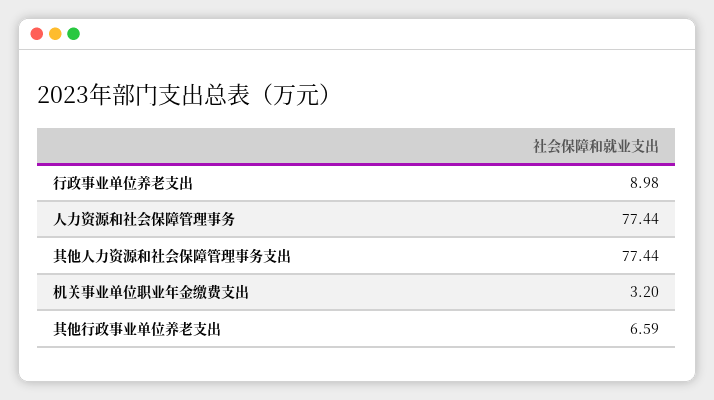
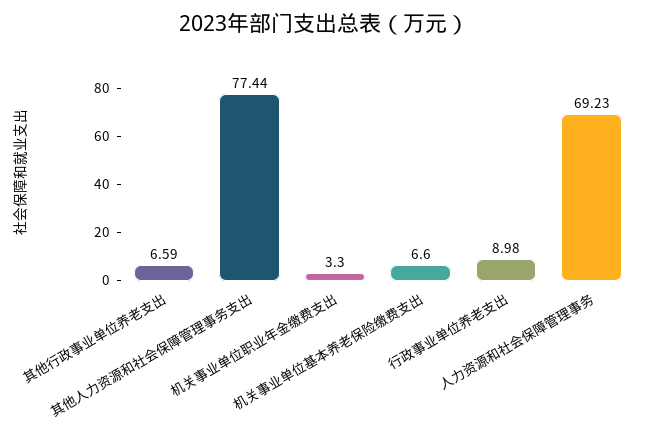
  {
    "行政事业单位养老支出": 8.98,
-   "人力资源和社会保障管理事务": 77.44,
+   "人力资源和社会保障管理事务": 69.23,
    "其他人力资源和社会保障管理事务支出": 77.44,
-   "机关事业单位职业年金缴费支出": 3.2,
+   "机关事业单位职业年金缴费支出": 3.3,
-   "其他行政事业单位养老支出": 6.59
+   "其他行政事业单位养老支出": 6.59,
+   "机关事业单位基本养老保险缴费支出": 6.6
  }

